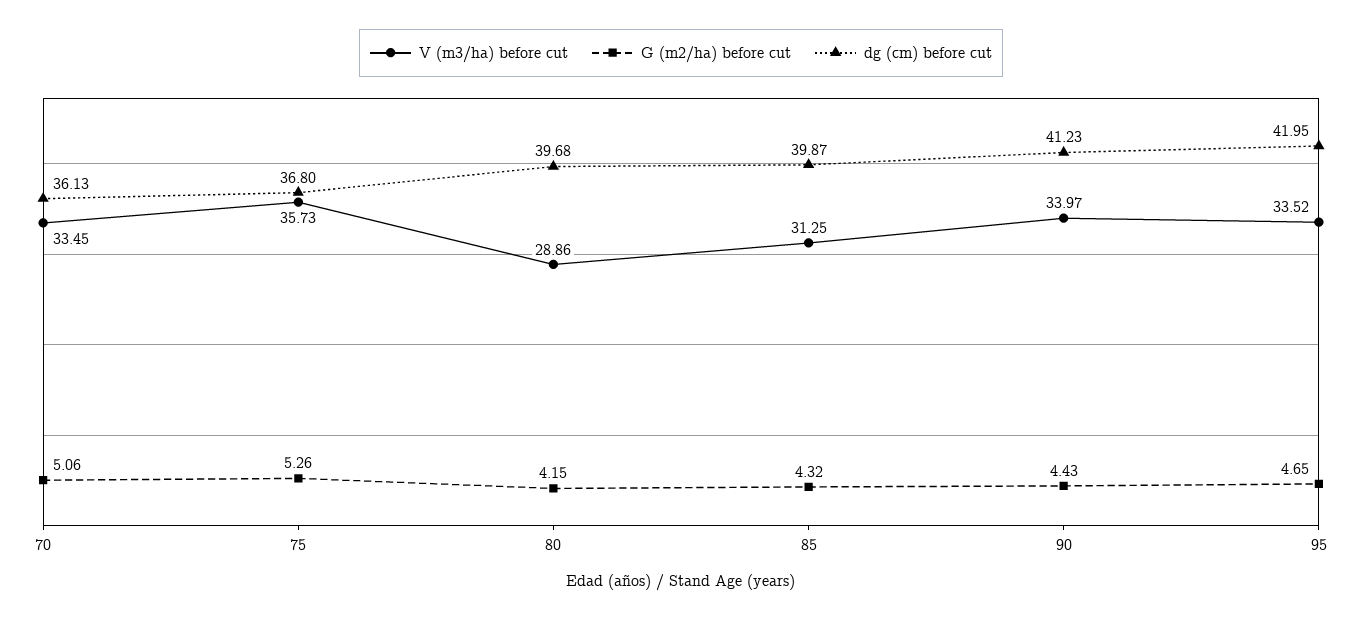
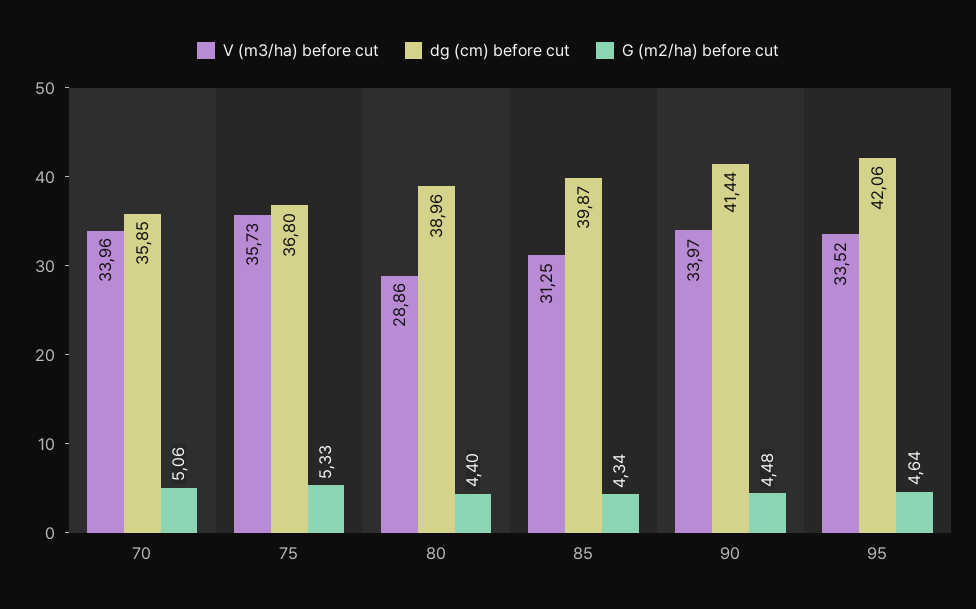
  {
    "V (m3/ha) before cut": {
-     "70": 33.45,
+     "70": 33.96,
      "75": 35.73,
      "80": 28.86,
      "85": 31.25,
      "90": 33.97,
      "95": 33.52
    },
    "G (m2/ha) before cut": {
      "70": 5.06,
-     "75": 5.26,
+     "75": 5.33,
-     "80": 4.15,
+     "80": 4.4,
-     "85": 4.32,
+     "85": 4.34,
-     "90": 4.43,
+     "90": 4.48,
-     "95": 4.65
+     "95": 4.64
    },
    "dg (cm) before cut": {
-     "70": 36.13,
+     "70": 35.85,
      "75": 36.8,
-     "80": 39.68,
+     "80": 38.96,
      "85": 39.87,
-     "90": 41.23,
+     "90": 41.44,
-     "95": 41.95
+     "95": 42.06
    }
  }

